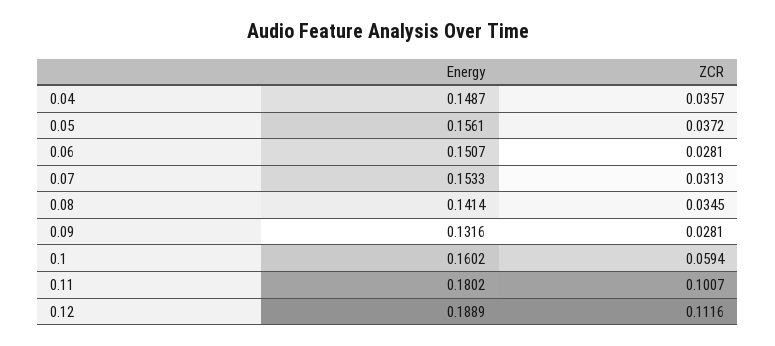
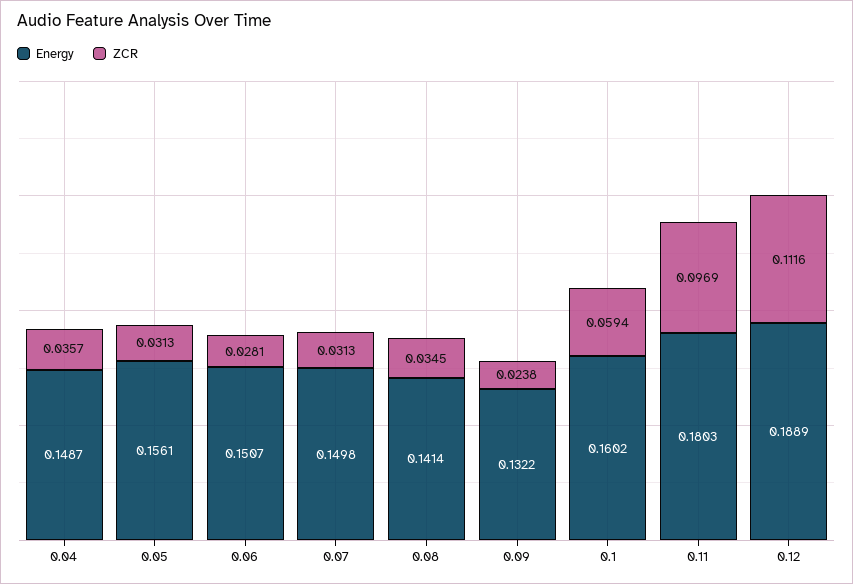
  {
    "Energy": {
      "0.04": 0.1487,
      "0.05": 0.1561,
      "0.06": 0.1507,
-     "0.07": 0.1533,
+     "0.07": 0.1498,
      "0.08": 0.1414,
-     "0.09": 0.1316,
+     "0.09": 0.1322,
      "0.1": 0.1602,
-     "0.11": 0.1802,
+     "0.11": 0.1803,
      "0.12": 0.1889
    },
    "ZCR": {
      "0.04": 0.0357,
-     "0.05": 0.0372,
+     "0.05": 0.0313,
      "0.06": 0.0281,
      "0.07": 0.0313,
      "0.08": 0.0345,
-     "0.09": 0.0281,
+     "0.09": 0.0238,
      "0.1": 0.0594,
-     "0.11": 0.1007,
+     "0.11": 0.0969,
      "0.12": 0.1116
    }
  }

